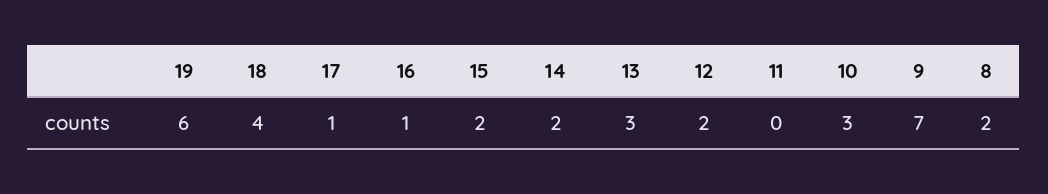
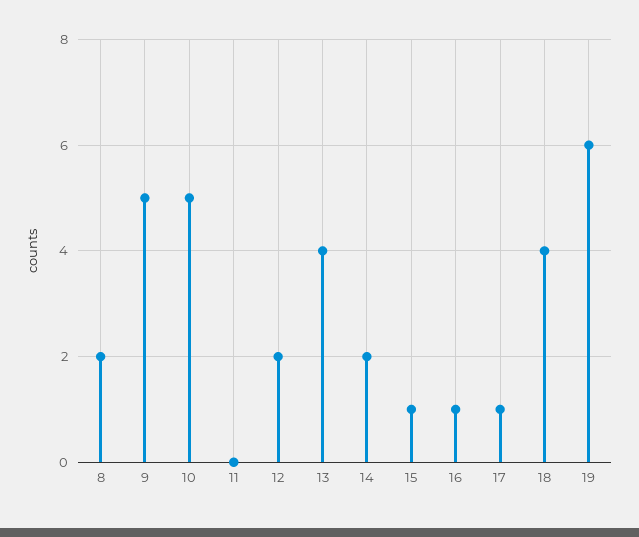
  {
    "19": 6,
    "18": 4,
    "17": 1,
    "16": 1,
-   "15": 2,
+   "15": 1,
    "14": 2,
-   "13": 3,
+   "13": 4,
    "12": 2,
    "11": 0,
-   "10": 3,
+   "10": 5,
-   "9": 7,
+   "9": 5,
    "8": 2
  }

